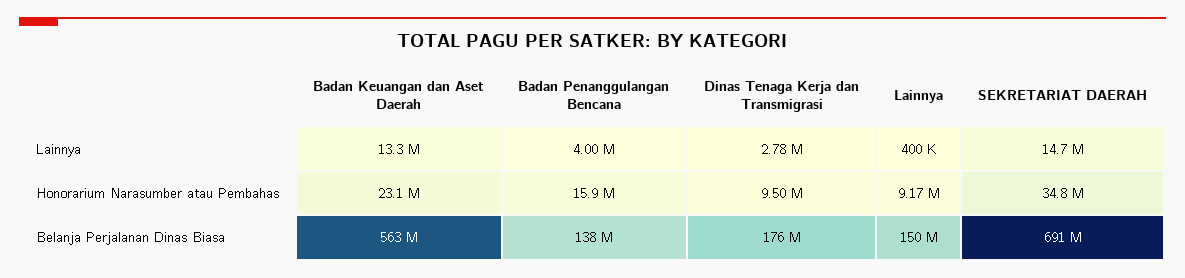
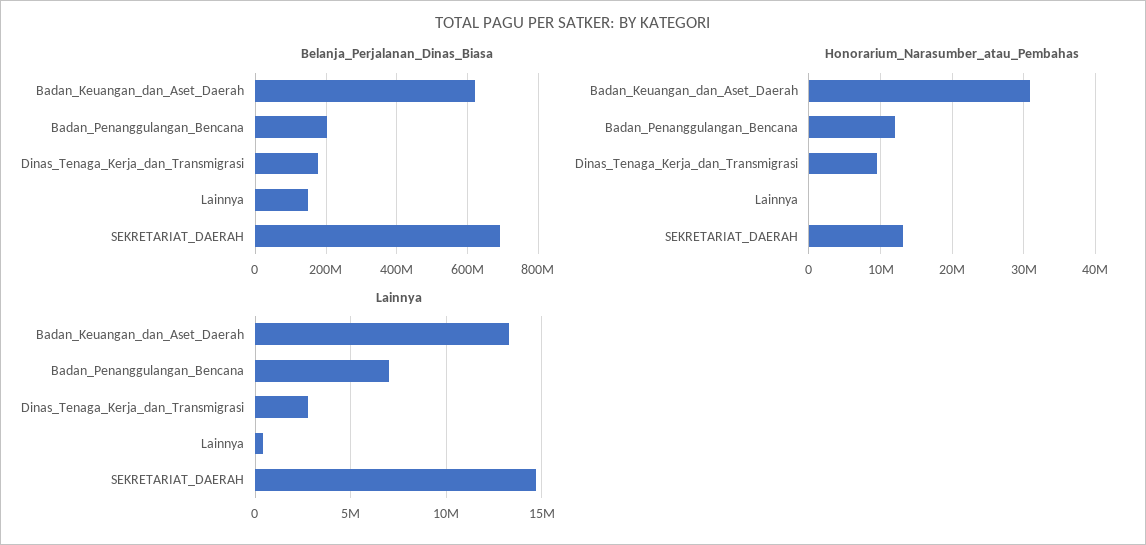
  {
    "Lainnya": {
      "Badan Keuangan dan Aset Daerah": 13300000,
-     "Badan Penanggulangan Bencana": 4000000,
+     "Badan Penanggulangan Bencana": 7000000,
      "Dinas Tenaga Kerja dan Transmigrasi": 2780000,
      "Lainnya": 400000,
      "SEKRETARIAT DAERAH": 14700000
    },
    "Honorarium Narasumber atau Pembahas": {
-     "Badan Keuangan dan Aset Daerah": 23100000,
+     "Badan Keuangan dan Aset Daerah": 31000000,
-     "Badan Penanggulangan Bencana": 15900000,
+     "Badan Penanggulangan Bencana": 12000000,
      "Dinas Tenaga Kerja dan Transmigrasi": 9500000,
-     "Lainnya": 9170000,
+     "Lainnya": 0,
-     "SEKRETARIAT DAERAH": 34800000
+     "SEKRETARIAT DAERAH": 13000000
    },
    "Belanja Perjalanan Dinas Biasa": {
-     "Badan Keuangan dan Aset Daerah": 563000000,
+     "Badan Keuangan dan Aset Daerah": 620000000,
-     "Badan Penanggulangan Bencana": 138000000,
+     "Badan Penanggulangan Bencana": 200000000,
      "Dinas Tenaga Kerja dan Transmigrasi": 176000000,
      "Lainnya": 150000000,
      "SEKRETARIAT DAERAH": 691000000
    }
  }

